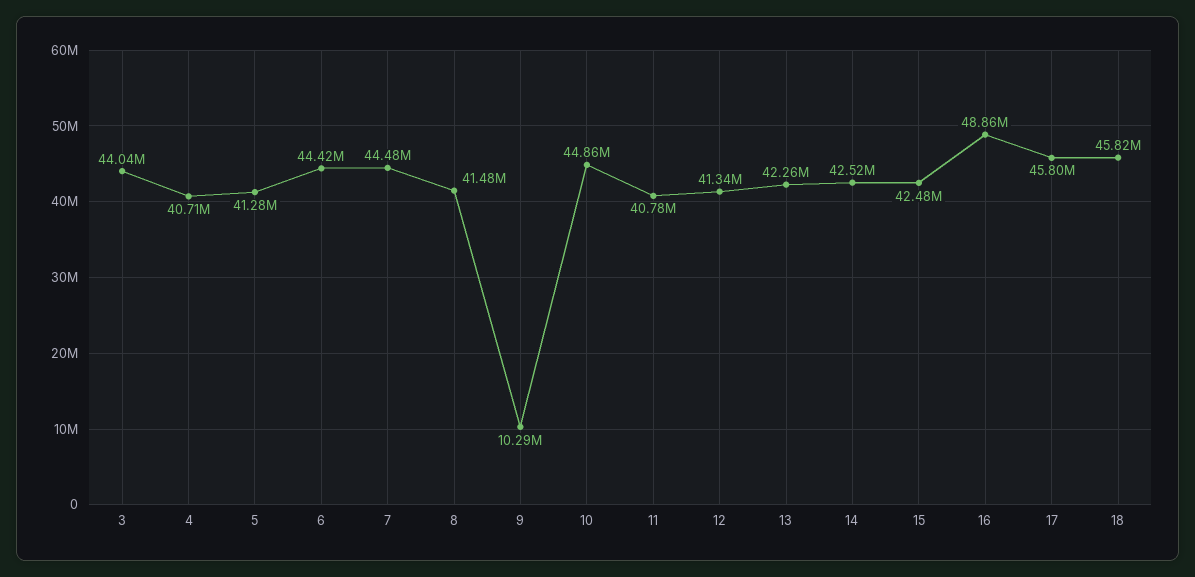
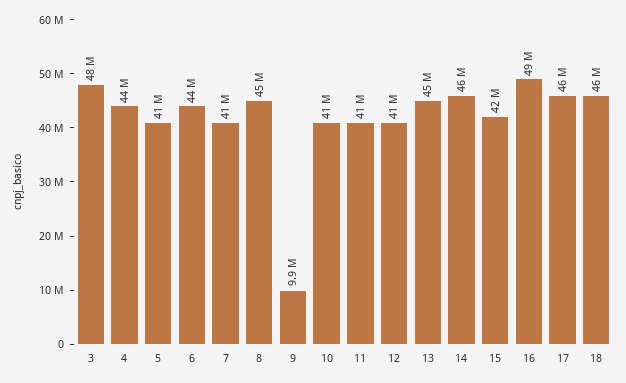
  {
-   "3": 44040000,
+   "3": 48000000,
-   "4": 40710000,
+   "4": 44000000,
    "5": 41280000,
    "6": 44420000,
-   "7": 44480000,
+   "7": 41000000,
-   "8": 41480000,
+   "8": 45000000,
-   "9": 10290000,
+   "9": 9900000,
-   "10": 44860000,
+   "10": 41000000,
    "11": 40780000,
    "12": 41340000,
-   "13": 42260000,
+   "13": 45000000,
-   "14": 42520000,
+   "14": 46000000,
    "15": 42480000,
    "16": 48860000,
    "17": 45800000,
    "18": 45820000
  }

